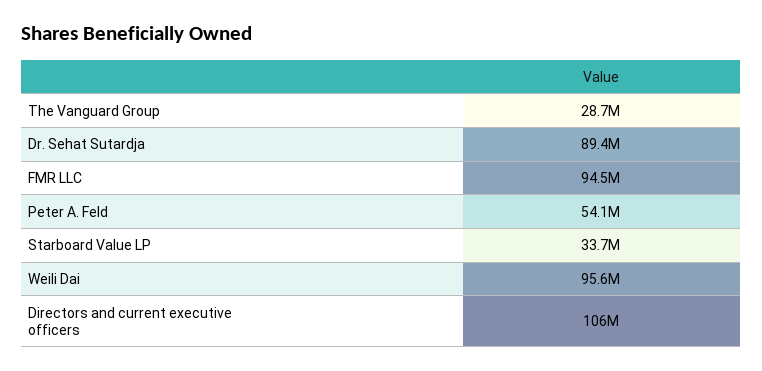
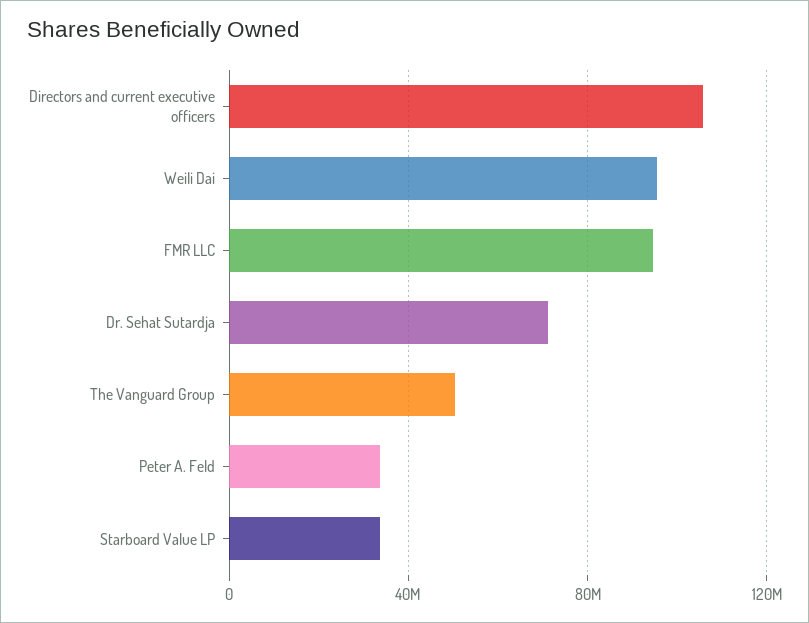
  {
-   "The Vanguard Group": 28700000,
+   "The Vanguard Group": 50000000,
-   "Dr. Sehat Sutardja": 89400000,
+   "Dr. Sehat Sutardja": 70000000,
    "FMR LLC": 94500000,
-   "Peter A. Feld": 54100000,
+   "Peter A. Feld": 35000000,
    "Starboard Value LP": 33700000,
    "Weili Dai": 95600000,
    "Directors and current executive officers": 106000000
  }

